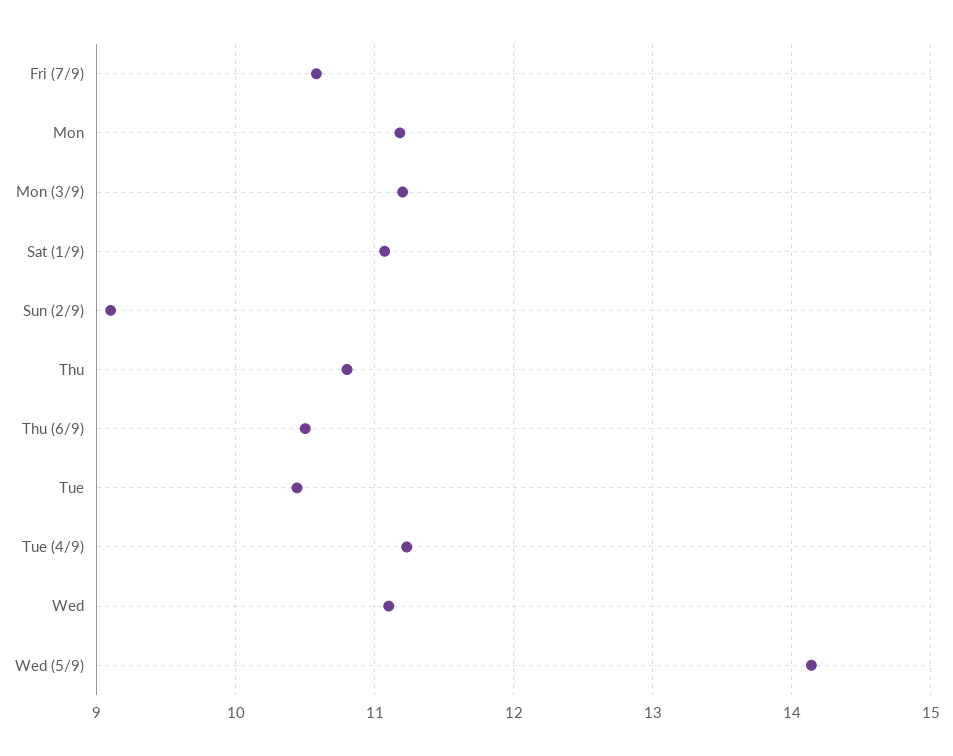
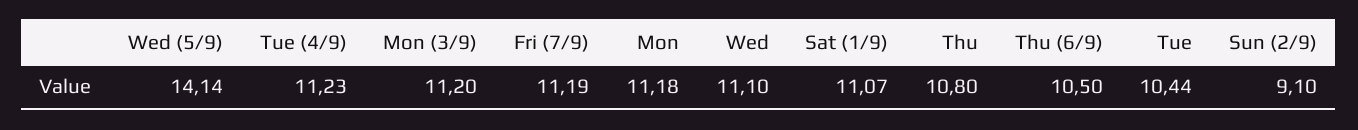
  {
-   "Fri (7/9)": 10.6,
+   "Fri (7/9)": 11.19,
    "Mon": 11.18,
    "Mon (3/9)": 11.2,
    "Sat (1/9)": 11.07,
    "Sun (2/9)": 9.1,
    "Thu": 10.8,
    "Thu (6/9)": 10.5,
    "Tue": 10.44,
    "Tue (4/9)": 11.23,
    "Wed": 11.1,
    "Wed (5/9)": 14.14
  }

